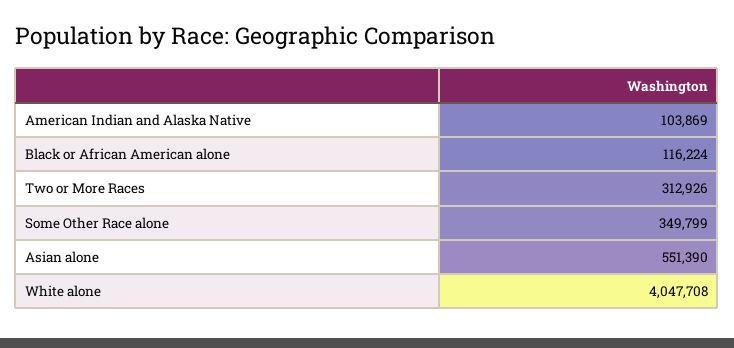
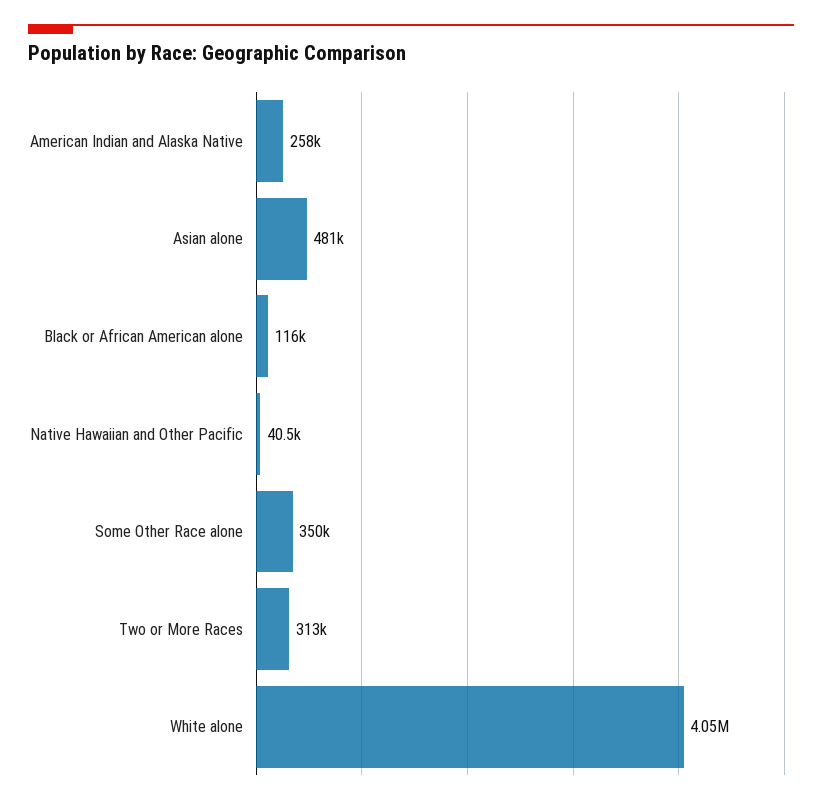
  {
-   "American Indian and Alaska Native": 103869,
+   "American Indian and Alaska Native": 258000,
    "Black or African American alone": 116224,
    "Two or More Races": 312926,
    "Some Other Race alone": 349799,
-   "Asian alone": 551390,
+   "Asian alone": 481000,
-   "White alone": 4047708
+   "White alone": 4047708,
+   "Native Hawaiian and Other Pacific": 40500
  }

